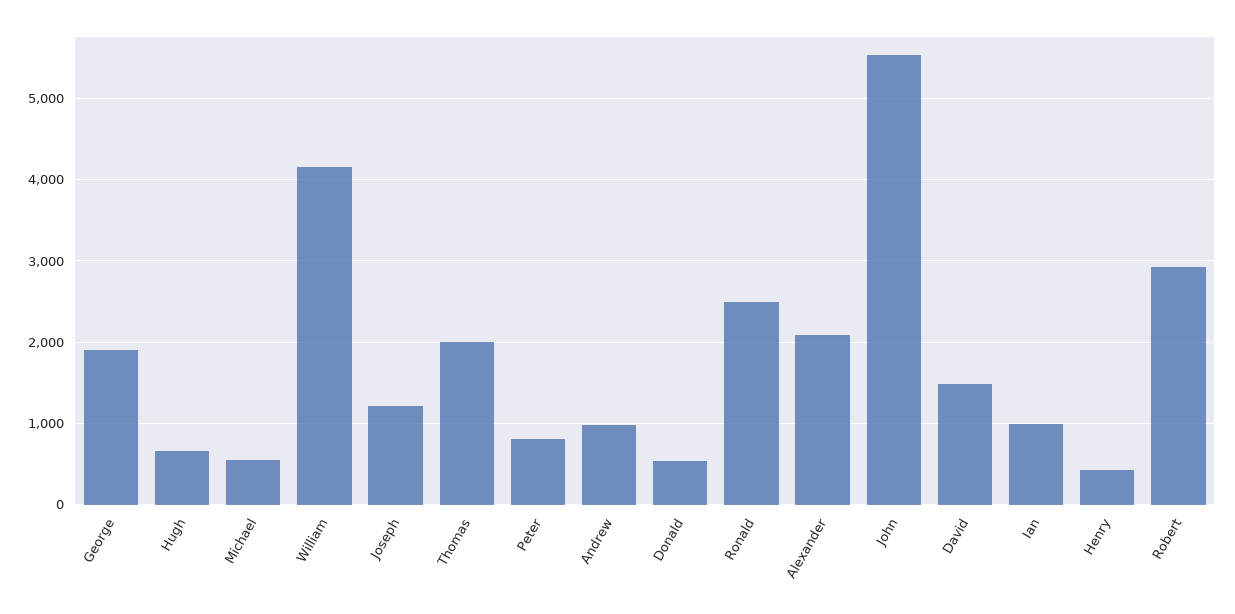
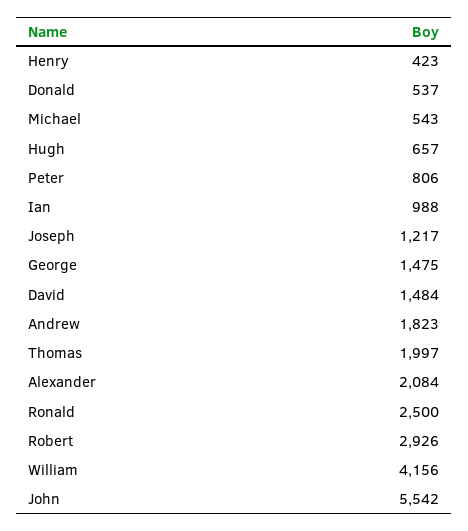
  {
-   "George": 1900,
+   "George": 1475,
    "Hugh": 657,
    "Michael": 543,
    "William": 4156,
    "Joseph": 1217,
    "Thomas": 1997,
    "Peter": 806,
-   "Andrew": 1000,
+   "Andrew": 1823,
    "Donald": 537,
    "Ronald": 2500,
    "Alexander": 2084,
    "John": 5542,
    "David": 1484,
    "Ian": 988,
    "Henry": 423,
    "Robert": 2926
  }

